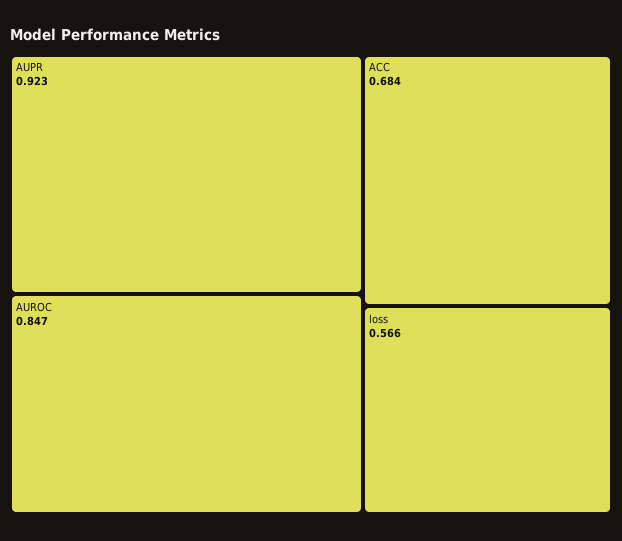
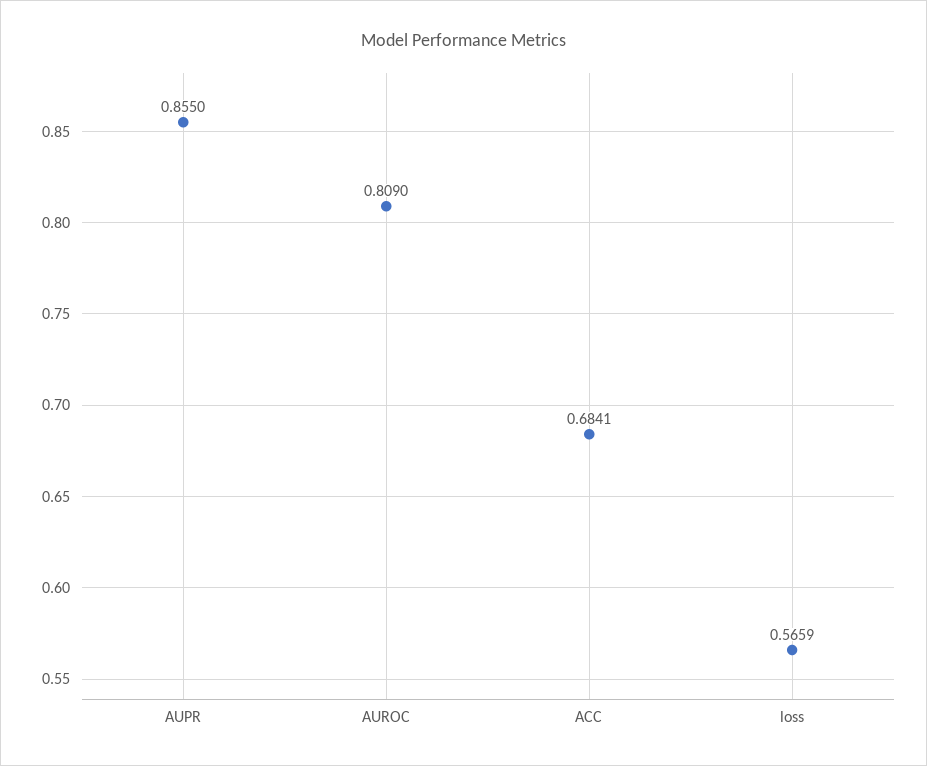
  {
-   "AUPR": 0.923,
+   "AUPR": 0.855,
-   "AUROC": 0.847,
+   "AUROC": 0.809,
    "ACC": 0.6841,
    "loss": 0.5659
  }

